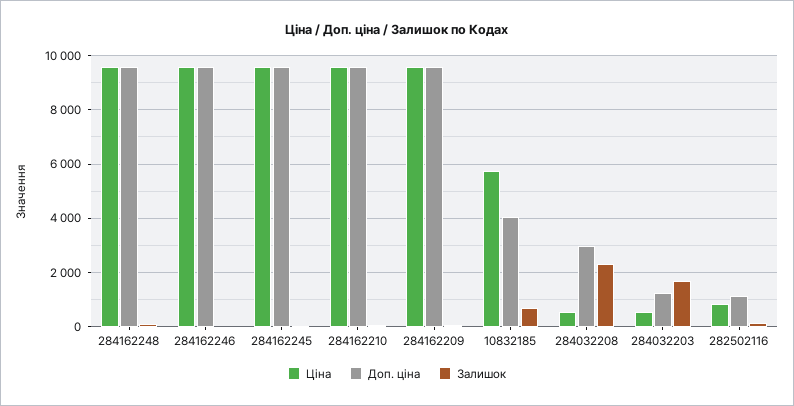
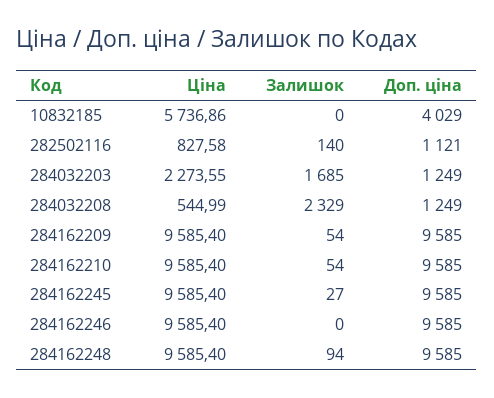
  {
    "Ціна": {
      "284162248": 9585.4,
      "284162246": 9585.4,
      "284162245": 9585.4,
      "284162210": 9585.4,
      "284162209": 9585.4,
      "10832185": 5736.86,
      "284032208": 544.99,
-     "284032203": 500,
+     "284032203": 2273.55,
      "282502116": 827.58
    },
    "Доп. ціна": {
      "284162248": 9585,
      "284162246": 9585,
      "284162245": 9585,
      "284162210": 9585,
      "284162209": 9585,
      "10832185": 4029,
-     "284032208": 3000,
+     "284032208": 1249,
      "284032203": 1249,
      "282502116": 1121
    },
    "Залишок": {
      "284162248": 94,
      "284162246": 0,
      "284162245": 27,
      "284162210": 54,
      "284162209": 54,
-     "10832185": 750,
+     "10832185": 0,
      "284032208": 2329,
      "284032203": 1685,
      "282502116": 140
    }
  }

